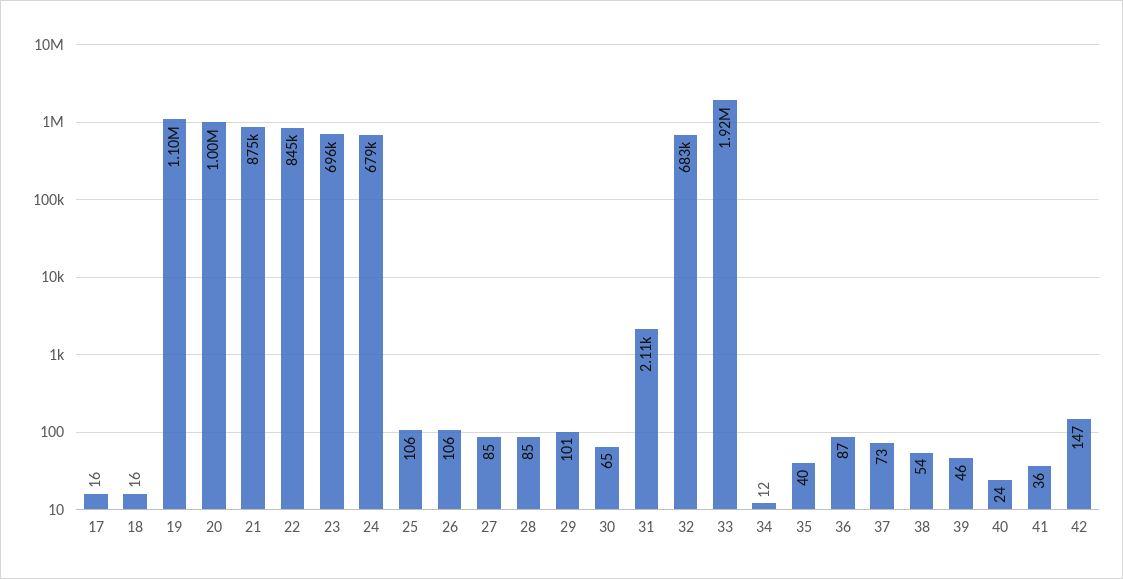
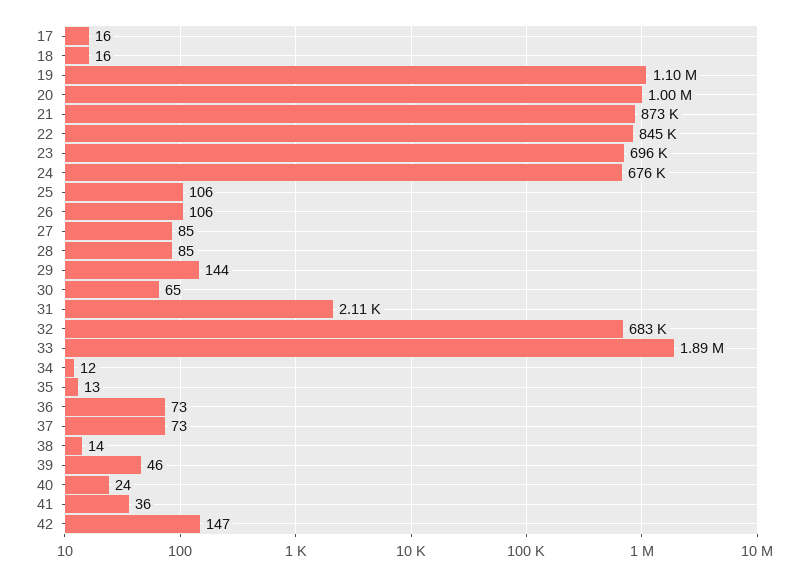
  {
    "17": 16,
    "18": 16,
    "19": 1100000,
    "20": 1000000,
-   "21": 875000,
+   "21": 873000,
    "22": 845000,
    "23": 696000,
-   "24": 679000,
+   "24": 676000,
    "25": 106,
    "26": 106,
    "27": 85,
    "28": 85,
-   "29": 101,
+   "29": 144,
    "30": 65,
    "31": 2110,
    "32": 683000,
-   "33": 1920000,
+   "33": 1890000,
    "34": 12,
-   "35": 40,
+   "35": 13,
-   "36": 87,
+   "36": 73,
    "37": 73,
-   "38": 54,
+   "38": 14,
    "39": 46,
    "40": 24,
    "41": 36,
    "42": 147
  }

